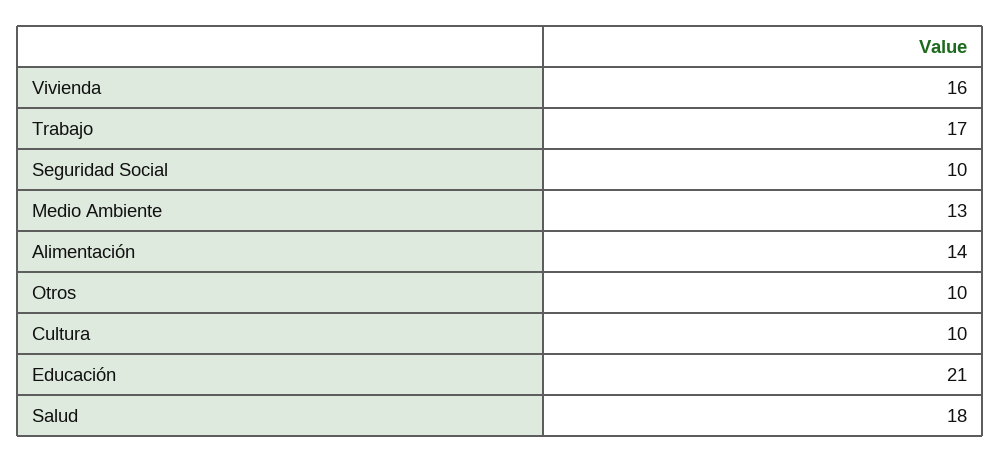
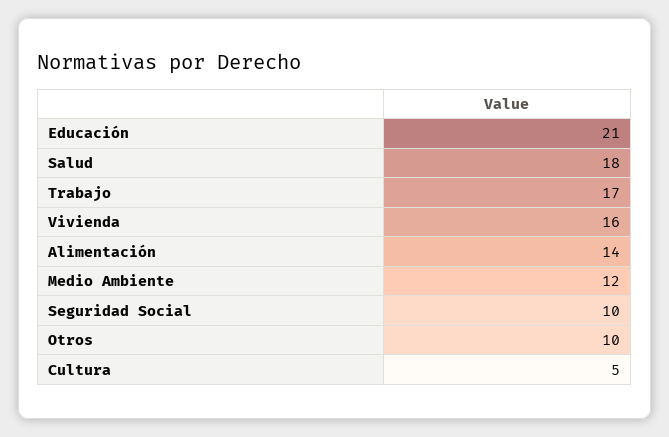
  {
    "Vivienda": 16,
    "Trabajo": 17,
    "Seguridad Social": 10,
-   "Medio Ambiente": 13,
+   "Medio Ambiente": 12,
    "Alimentación": 14,
    "Otros": 10,
-   "Cultura": 10,
+   "Cultura": 5,
    "Educación": 21,
    "Salud": 18
  }

